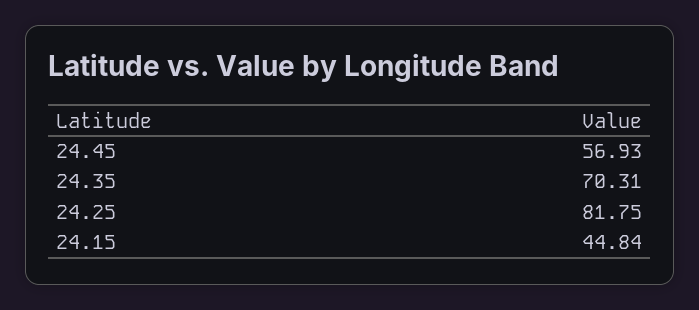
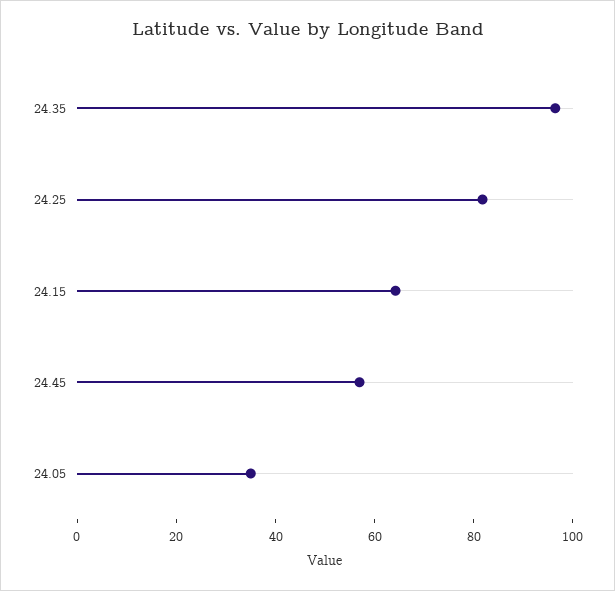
  {
    "24.45": 56.93,
-   "24.35": 70.31,
+   "24.35": 95,
    "24.25": 81.75,
-   "24.15": 44.84
+   "24.15": 65,
+   "24.05": 35
  }

